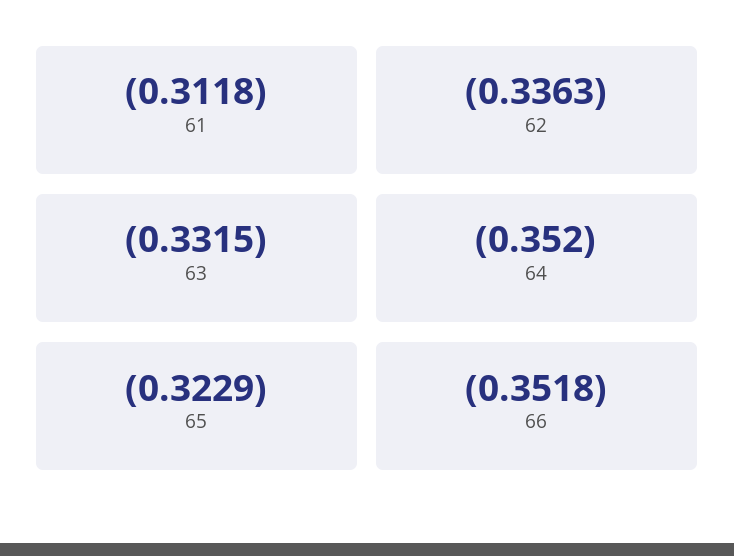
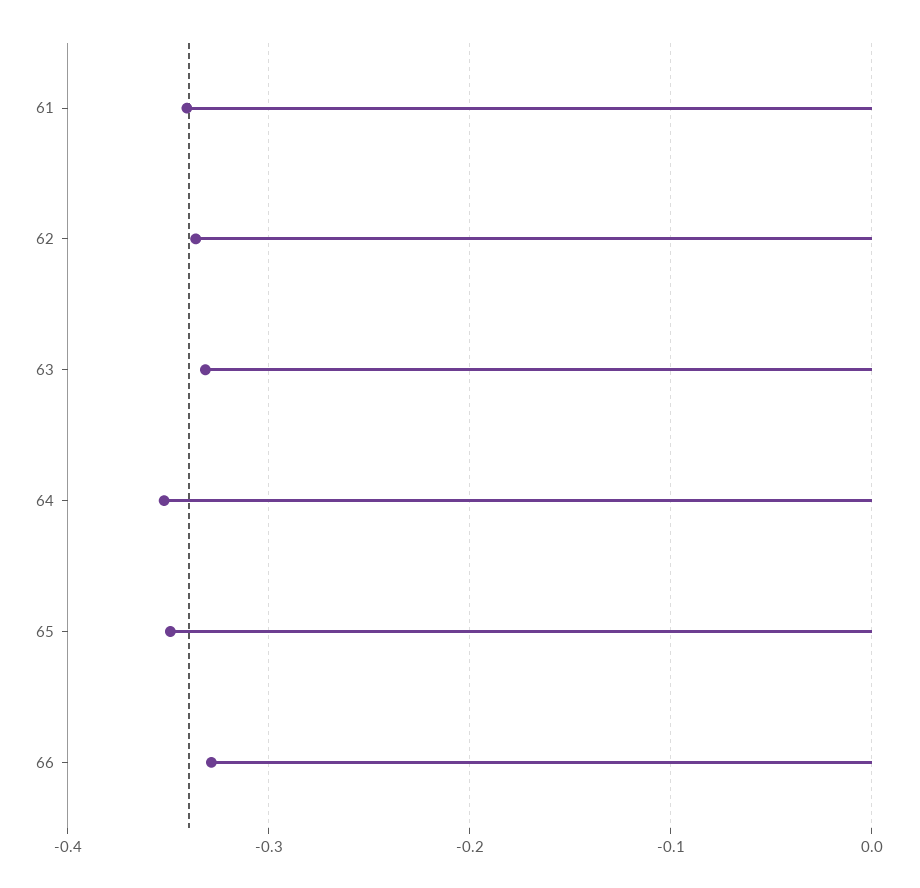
  {
-   "61": -0.3118,
+   "61": -0.34,
    "62": -0.3363,
    "63": -0.3315,
    "64": -0.352,
-   "65": -0.3229,
+   "65": -0.35,
-   "66": -0.3518
+   "66": -0.33
  }

